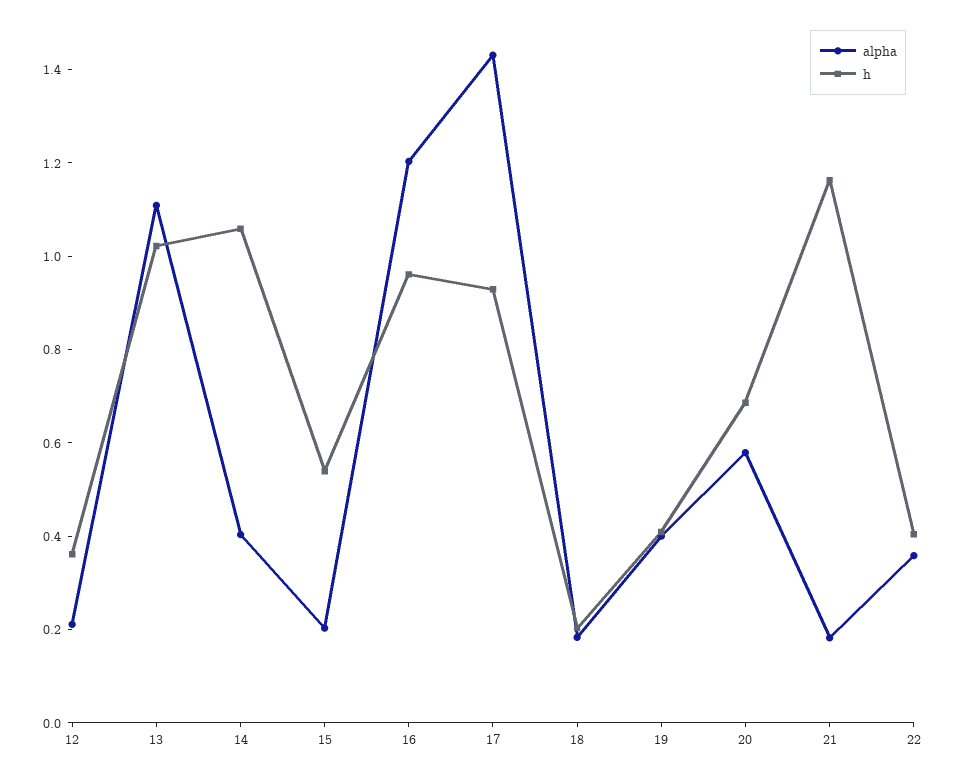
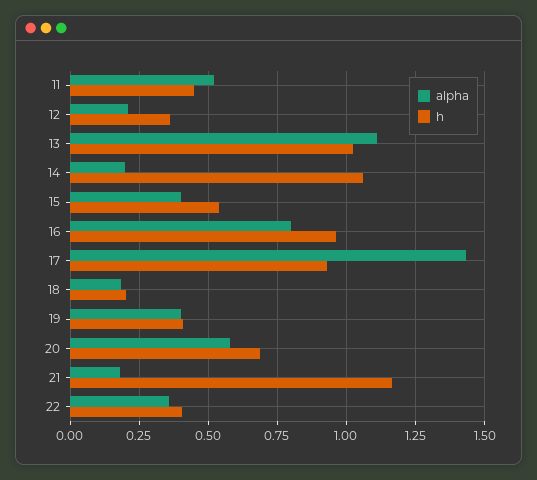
  {
    "alpha": {
      "12": 0.2,
      "13": 1.1,
-     "14": 0.4,
+     "14": 0.2,
-     "15": 0.2,
+     "15": 0.4,
-     "16": 1.2,
+     "16": 0.8,
      "17": 1.425,
      "18": 0.175,
      "19": 0.4,
      "20": 0.575,
      "21": 0.175,
-     "22": 0.35
+     "22": 0.35,
+     "11": 0.525
    },
    "h": {
      "12": 0.35,
      "13": 1.025,
      "14": 1.05,
      "15": 0.55,
      "16": 0.95,
      "17": 0.925,
      "18": 0.2,
      "19": 0.4,
      "20": 0.675,
      "21": 1.175,
-     "22": 0.4
+     "22": 0.4,
+     "11": 0.45
    }
  }

